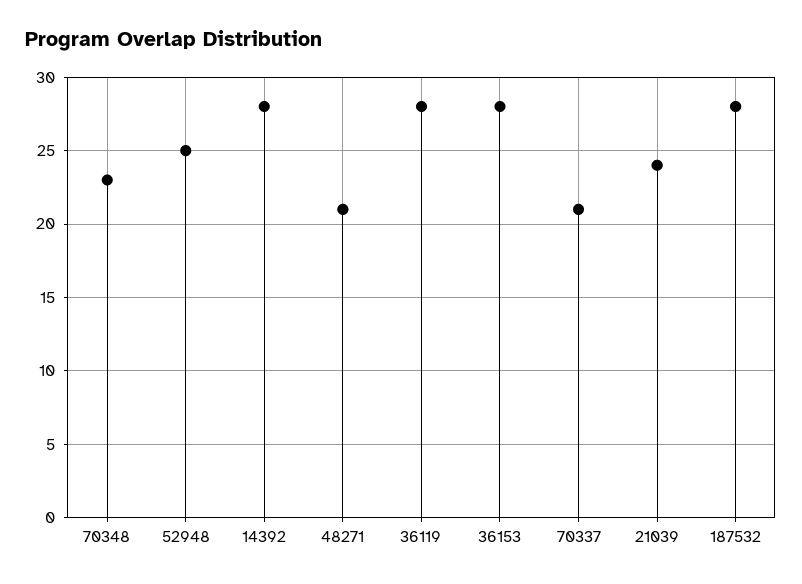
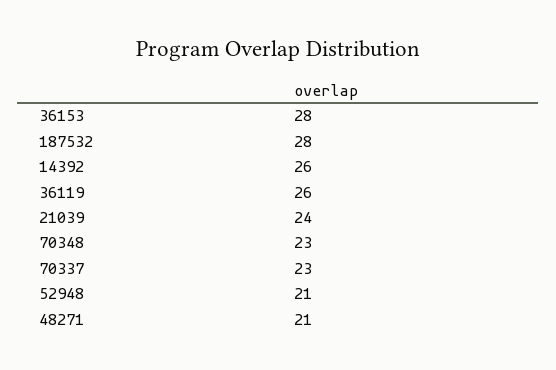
  {
    "70348": 23,
-   "52948": 25,
+   "52948": 21,
-   "14392": 28,
+   "14392": 26,
    "48271": 21,
-   "36119": 28,
+   "36119": 26,
    "36153": 28,
-   "70337": 21,
+   "70337": 23,
    "21039": 24,
    "187532": 28
  }

